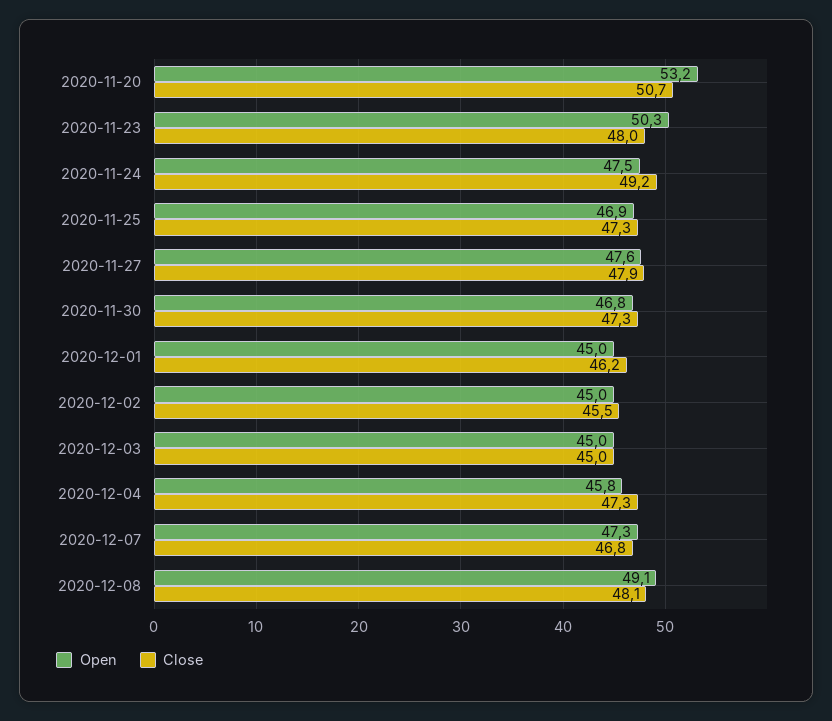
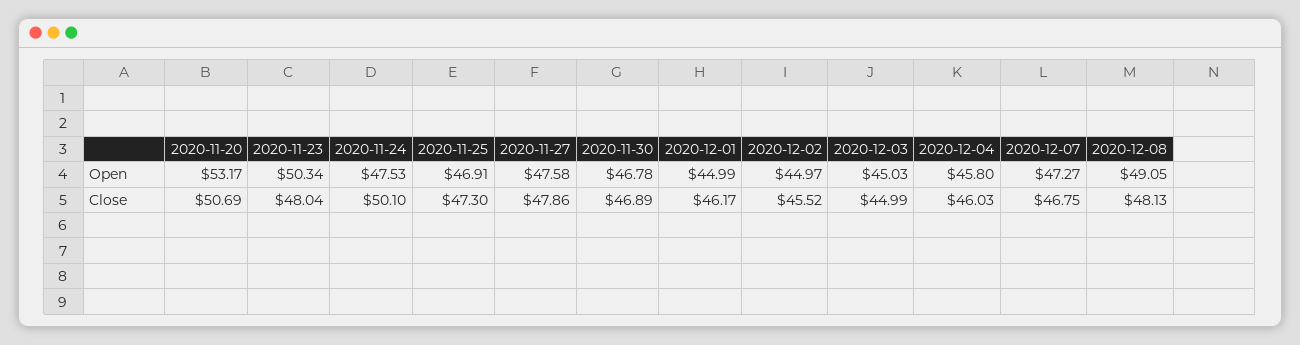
  {
    "Open": {
      "2020-11-20": 53.17,
      "2020-11-23": 50.34,
      "2020-11-24": 47.53,
      "2020-11-25": 46.91,
      "2020-11-27": 47.58,
      "2020-11-30": 46.78,
      "2020-12-01": 44.99,
      "2020-12-02": 44.97,
      "2020-12-03": 45.03,
      "2020-12-04": 45.8,
      "2020-12-07": 47.27,
      "2020-12-08": 49.05
    },
    "Close": {
      "2020-11-20": 50.69,
      "2020-11-23": 48.04,
-     "2020-11-24": 49.2,
+     "2020-11-24": 50.1,
      "2020-11-25": 47.3,
      "2020-11-27": 47.86,
-     "2020-11-30": 47.3,
+     "2020-11-30": 46.89,
      "2020-12-01": 46.17,
      "2020-12-02": 45.52,
      "2020-12-03": 44.99,
-     "2020-12-04": 47.3,
+     "2020-12-04": 46.03,
      "2020-12-07": 46.75,
      "2020-12-08": 48.13
    }
  }

